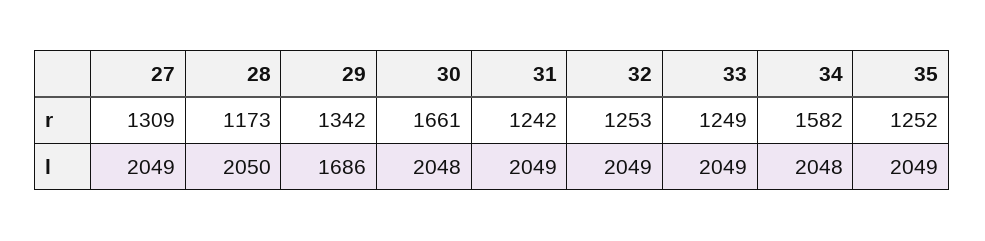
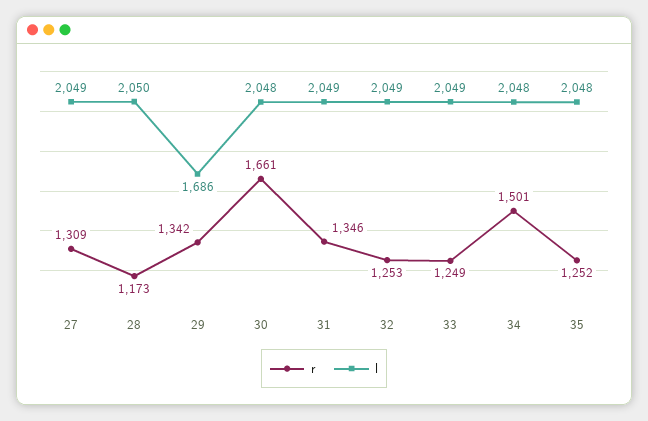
  {
    "r": {
      "27": 1309,
      "28": 1173,
      "29": 1342,
      "30": 1661,
-     "31": 1242,
+     "31": 1346,
      "32": 1253,
      "33": 1249,
-     "34": 1582,
+     "34": 1501,
      "35": 1252
    },
    "l": {
      "27": 2049,
      "28": 2050,
      "29": 1686,
      "30": 2048,
      "31": 2049,
      "32": 2049,
      "33": 2049,
      "34": 2048,
-     "35": 2049
+     "35": 2048
    }
  }

